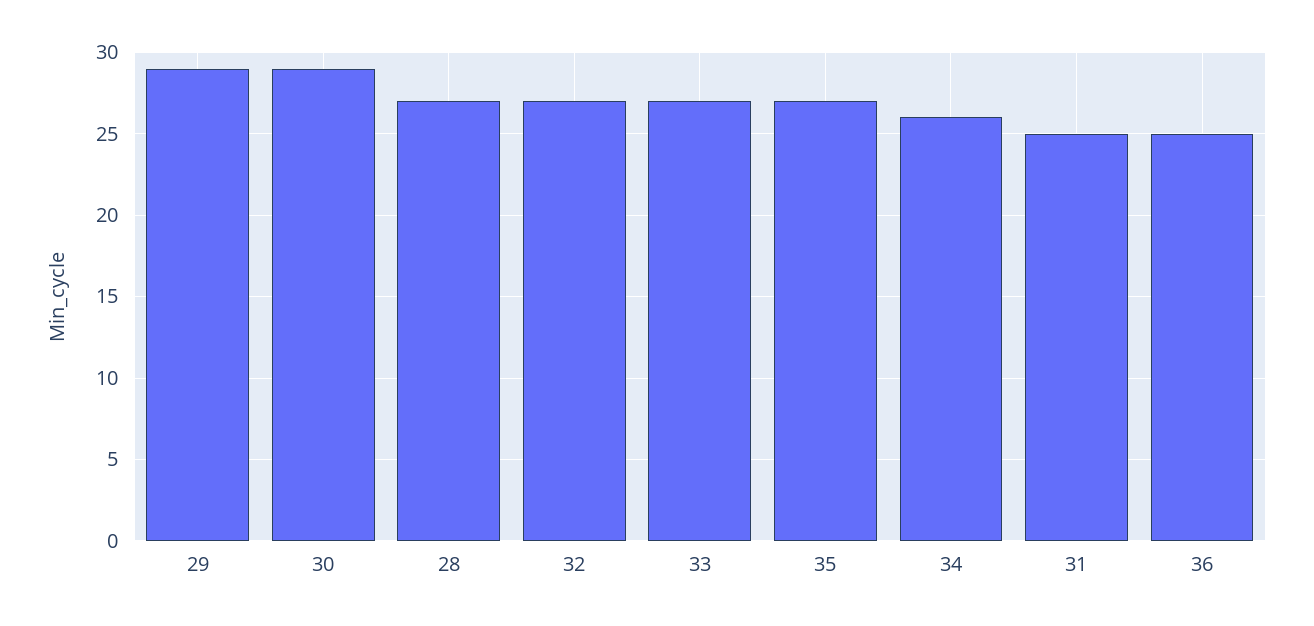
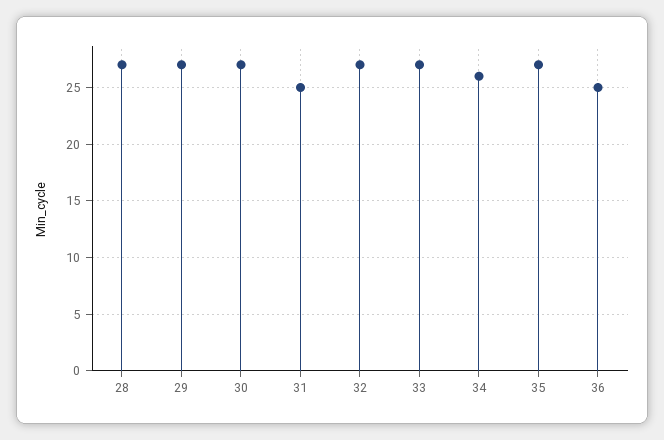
  {
-   "29": 29,
+   "29": 27,
-   "30": 29,
+   "30": 27,
    "28": 27,
    "32": 27,
    "33": 27,
    "35": 27,
    "34": 26,
    "31": 25,
    "36": 25
  }

